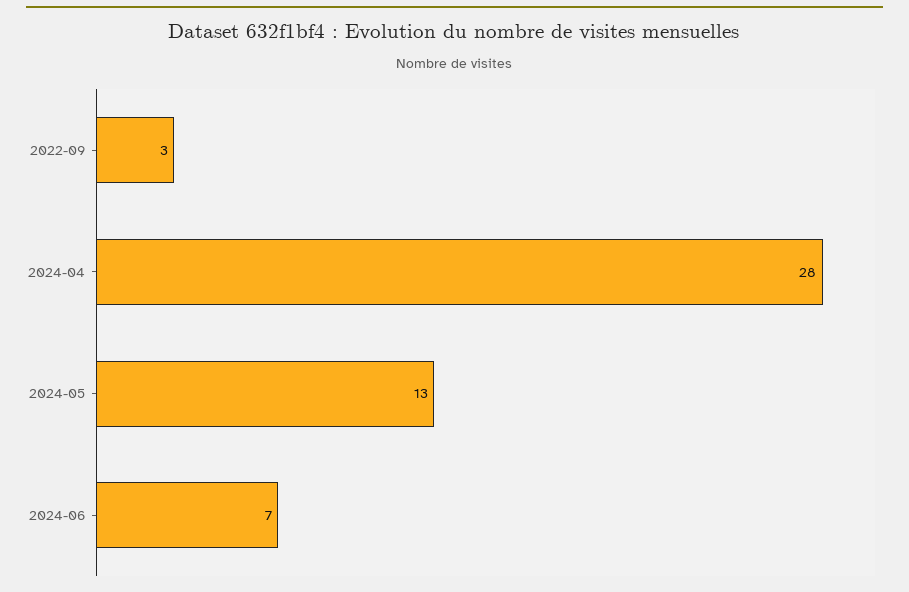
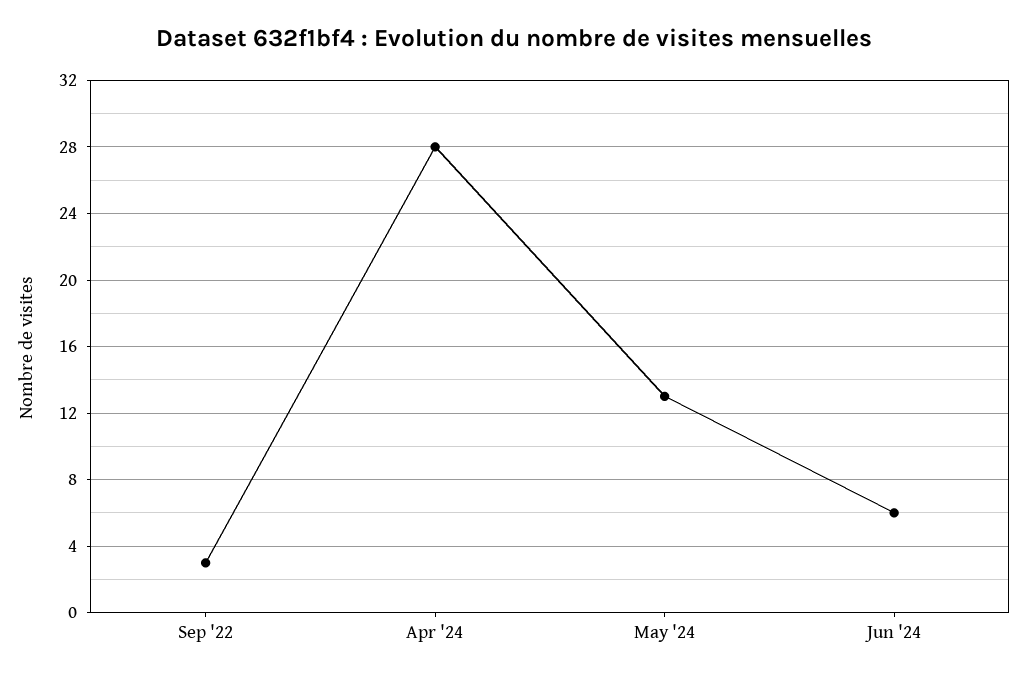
  {
    "2022-09": 3,
    "2024-04": 28,
    "2024-05": 13,
-   "2024-06": 7
+   "2024-06": 6
  }

